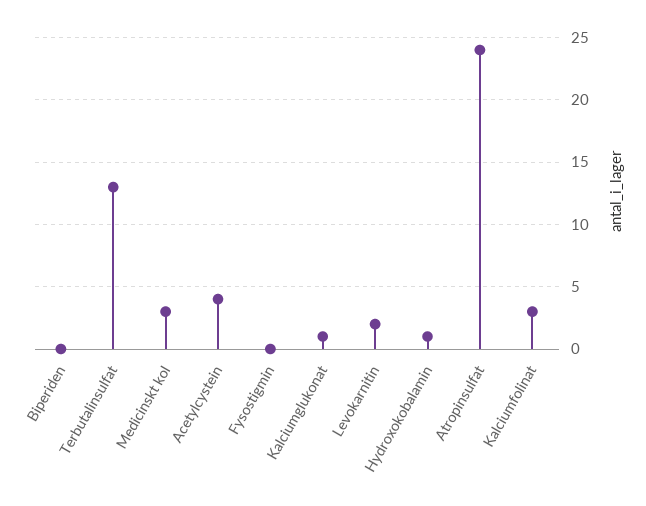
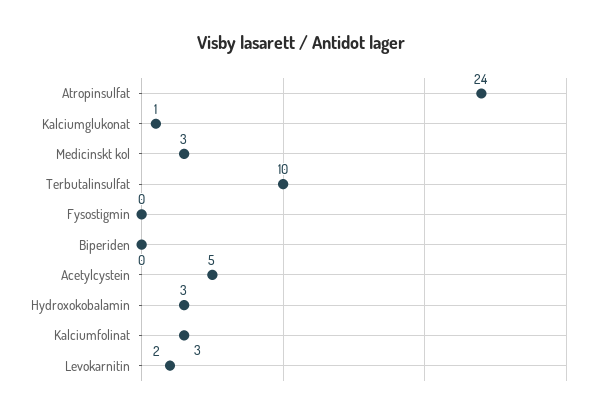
  {
    "Biperiden": 0,
-   "Terbutalinsulfat": 13,
+   "Terbutalinsulfat": 10,
    "Medicinskt kol": 3,
-   "Acetylcystein": 4,
+   "Acetylcystein": 5,
    "Fysostigmin": 0,
    "Kalciumglukonat": 1,
    "Levokarnitin": 2,
-   "Hydroxokobalamin": 1,
+   "Hydroxokobalamin": 3,
    "Atropinsulfat": 24,
    "Kalciumfolinat": 3
  }

